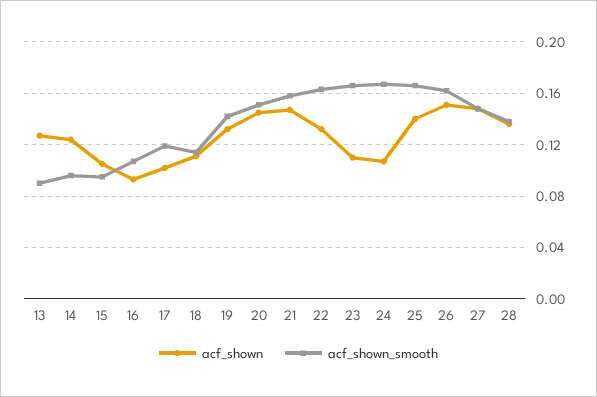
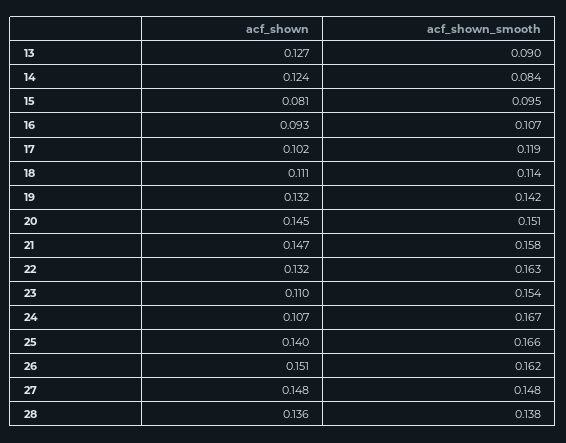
  {
    "acf_shown": {
      "13": 0.127,
      "14": 0.124,
-     "15": 0.105,
+     "15": 0.081,
      "16": 0.093,
      "17": 0.102,
      "18": 0.111,
      "19": 0.132,
      "20": 0.145,
      "21": 0.147,
      "22": 0.132,
      "23": 0.11,
      "24": 0.107,
      "25": 0.14,
      "26": 0.151,
      "27": 0.148,
      "28": 0.136
    },
    "acf_shown_smooth": {
      "13": 0.09,
-     "14": 0.095,
+     "14": 0.084,
      "15": 0.095,
      "16": 0.107,
      "17": 0.119,
      "18": 0.114,
      "19": 0.142,
      "20": 0.151,
      "21": 0.158,
      "22": 0.163,
-     "23": 0.165,
+     "23": 0.154,
      "24": 0.167,
      "25": 0.166,
      "26": 0.162,
      "27": 0.148,
      "28": 0.138
    }
  }

